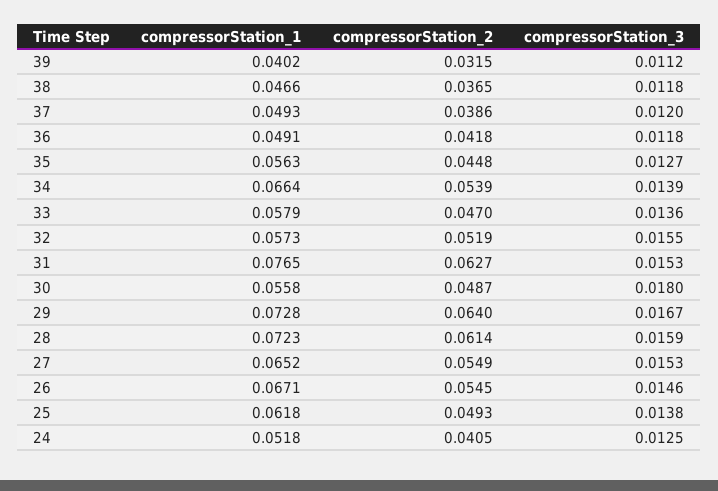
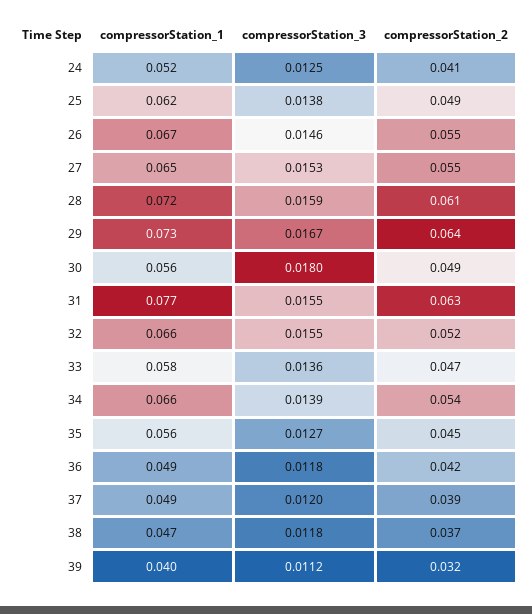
  {
    "compressorStation_1": {
      "39": 0.0402,
      "38": 0.0466,
      "37": 0.0493,
      "36": 0.0491,
      "35": 0.0563,
      "34": 0.0664,
      "33": 0.0579,
-     "32": 0.0573,
+     "32": 0.066,
      "31": 0.0765,
      "30": 0.0558,
      "29": 0.0728,
      "28": 0.0723,
      "27": 0.0652,
      "26": 0.0671,
      "25": 0.0618,
      "24": 0.0518
    },
    "compressorStation_2": {
      "39": 0.0315,
      "38": 0.0365,
      "37": 0.0386,
      "36": 0.0418,
      "35": 0.0448,
      "34": 0.0539,
      "33": 0.047,
      "32": 0.0519,
      "31": 0.0627,
      "30": 0.0487,
      "29": 0.064,
      "28": 0.0614,
      "27": 0.0549,
      "26": 0.0545,
      "25": 0.0493,
      "24": 0.0405
    },
    "compressorStation_3": {
      "39": 0.0112,
      "38": 0.0118,
      "37": 0.012,
      "36": 0.0118,
      "35": 0.0127,
      "34": 0.0139,
      "33": 0.0136,
      "32": 0.0155,
-     "31": 0.0153,
+     "31": 0.0155,
      "30": 0.018,
      "29": 0.0167,
      "28": 0.0159,
      "27": 0.0153,
      "26": 0.0146,
      "25": 0.0138,
      "24": 0.0125
    }
  }

